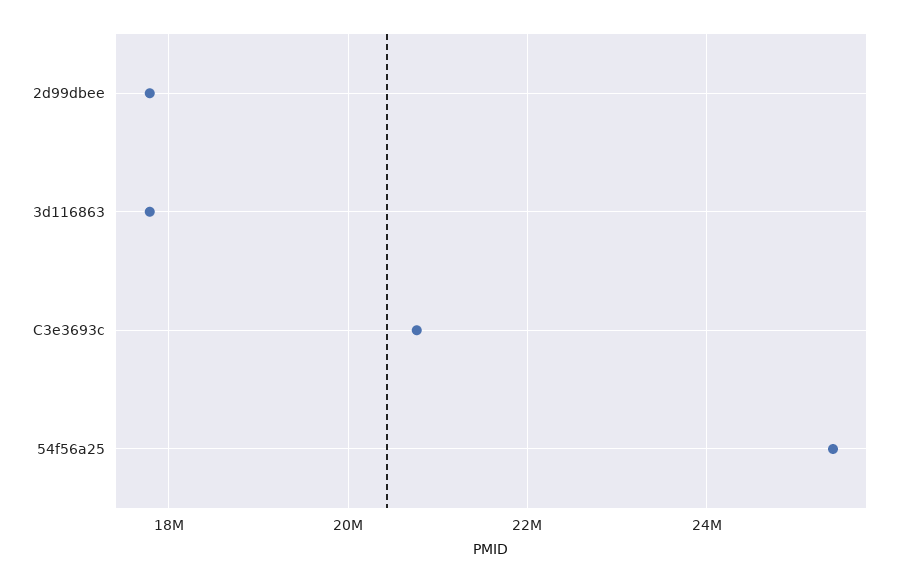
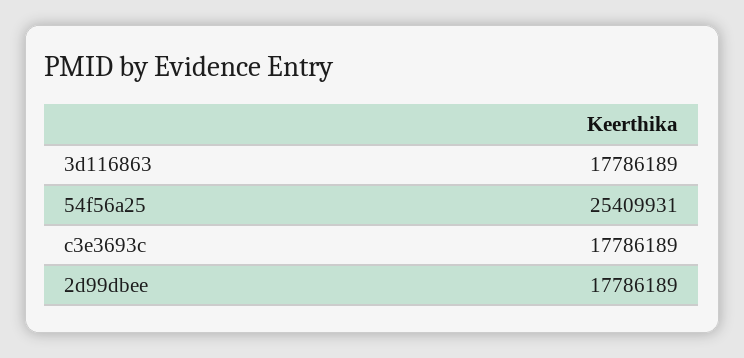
  {
    "2d99dbee": 17786189,
    "3d116863": 17786189,
-   "C3e3693c": 20800000,
+   "C3e3693c": 17786189,
    "54f56a25": 25409931
  }

